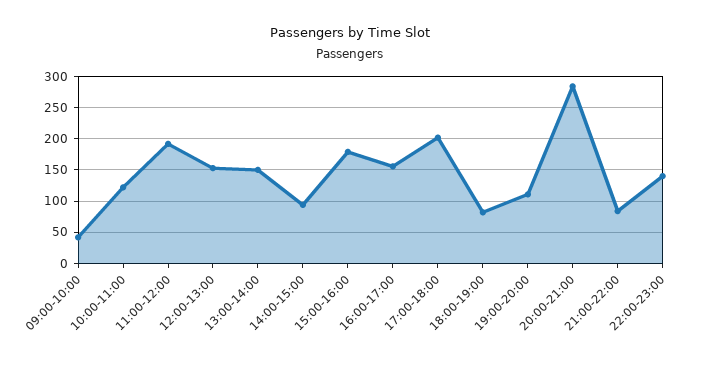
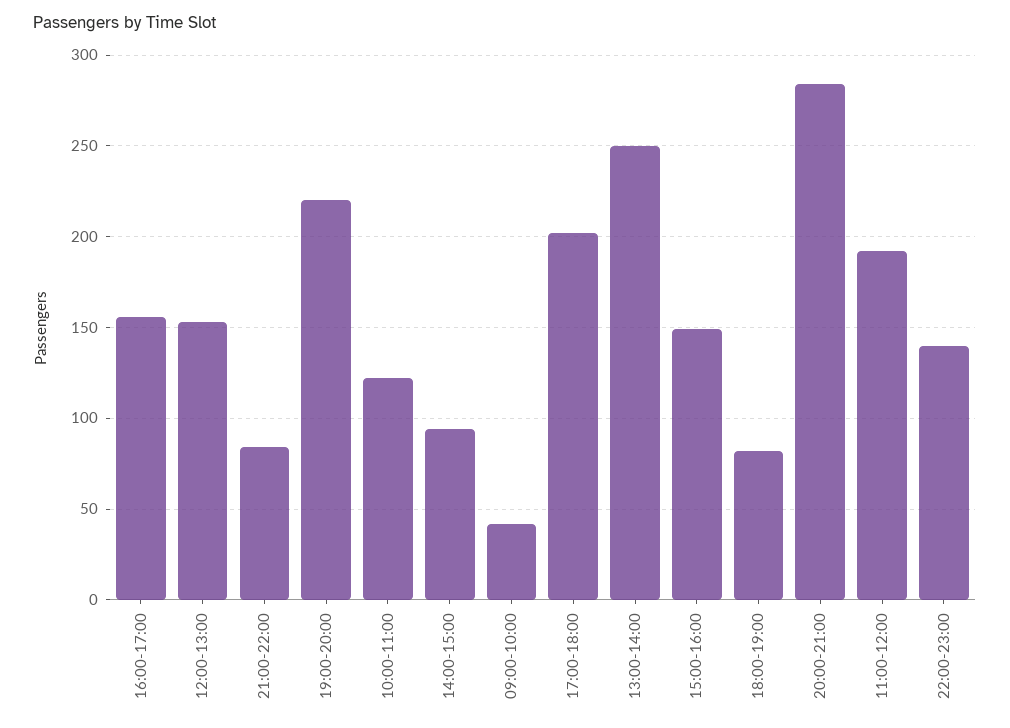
  {
    "09:00-10:00": 40,
    "10:00-11:00": 120,
    "11:00-12:00": 190,
    "12:00-13:00": 155,
-   "13:00-14:00": 150,
+   "13:00-14:00": 250,
    "14:00-15:00": 95,
-   "15:00-16:00": 180,
+   "15:00-16:00": 150,
    "16:00-17:00": 155,
    "17:00-18:00": 200,
    "18:00-19:00": 80,
-   "19:00-20:00": 110,
+   "19:00-20:00": 220,
    "20:00-21:00": 285,
    "21:00-22:00": 85,
    "22:00-23:00": 140
  }

